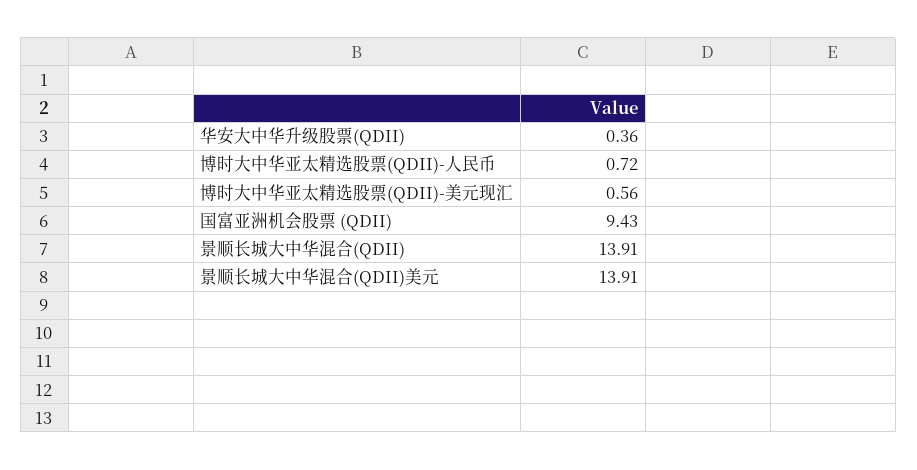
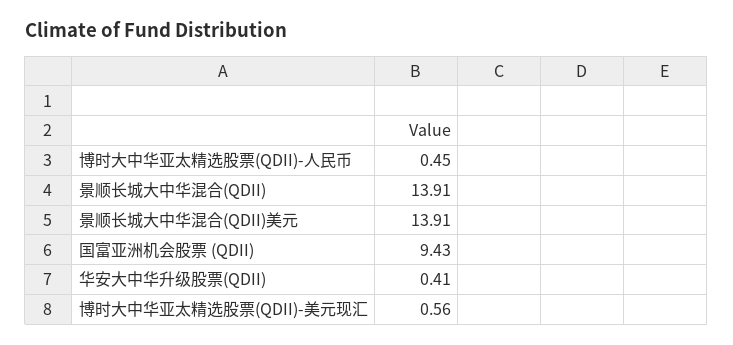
  {
-   "华安大中华升级股票(QDII)": 0.36,
+   "华安大中华升级股票(QDII)": 0.41,
-   "博时大中华亚太精选股票(QDII)-人民币": 0.72,
+   "博时大中华亚太精选股票(QDII)-人民币": 0.45,
    "博时大中华亚太精选股票(QDII)-美元现汇": 0.56,
    "国富亚洲机会股票 (QDII)": 9.43,
    "景顺长城大中华混合(QDII)": 13.91,
    "景顺长城大中华混合(QDII)美元": 13.91
  }

